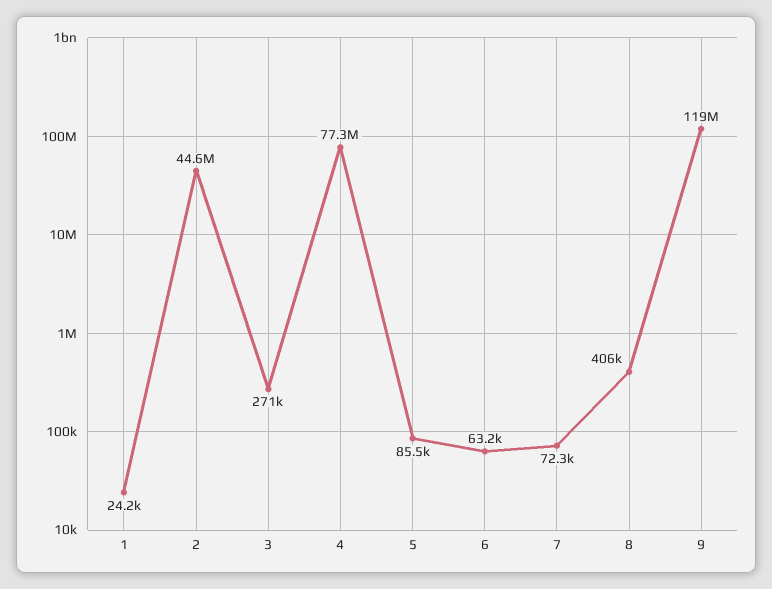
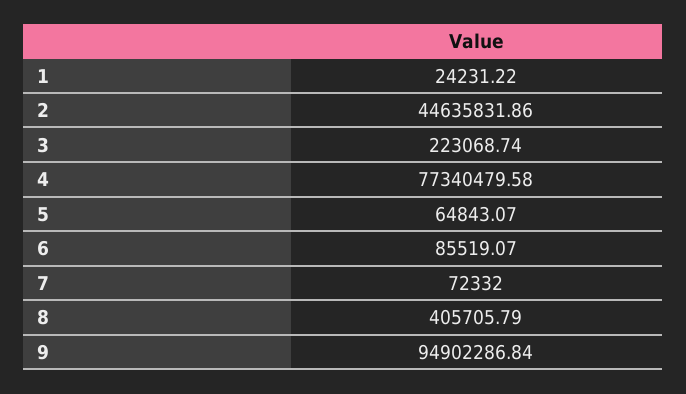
  {
    "1": 24231.22,
    "2": 44635831.86,
-   "3": 271000,
+   "3": 223068.74,
    "4": 77340479.58,
-   "5": 85500,
+   "5": 64843.07,
-   "6": 63200,
+   "6": 85519.07,
    "7": 72332,
    "8": 405705.79,
-   "9": 119000000
+   "9": 94902286.84
  }

